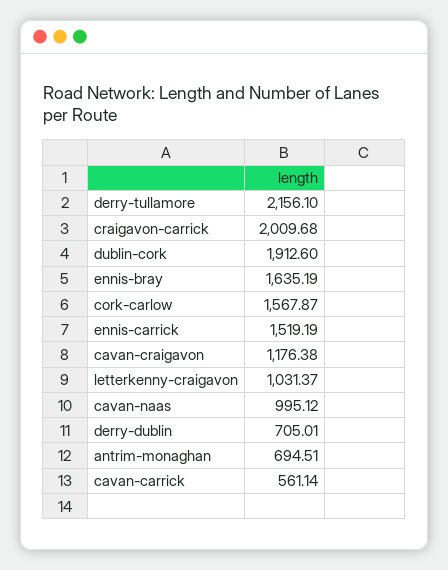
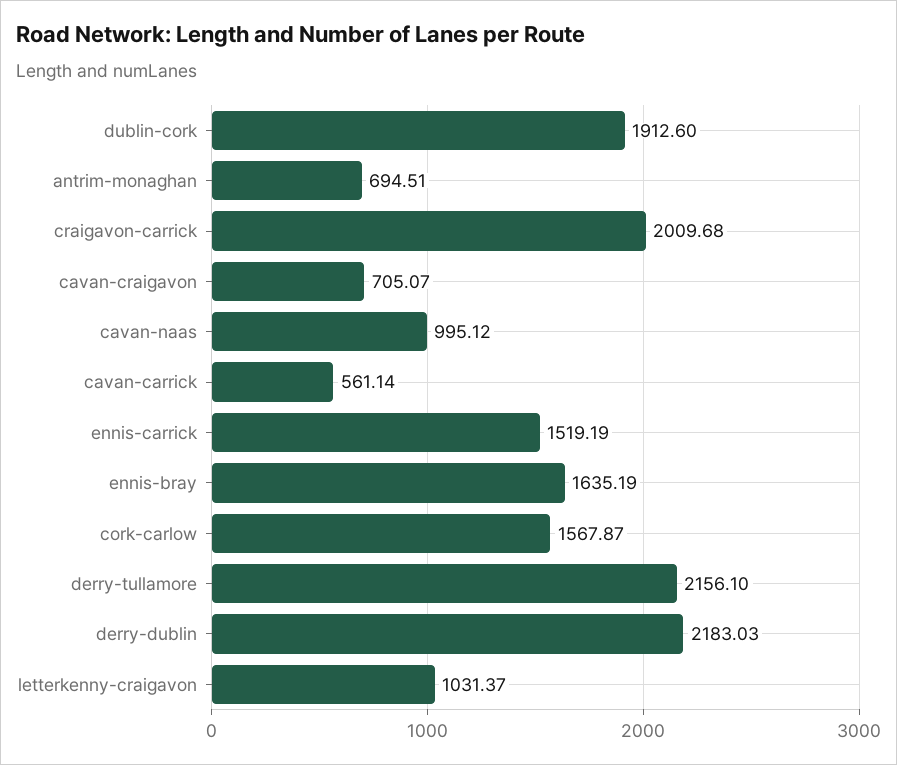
  {
    "derry-tullamore": 2156.1,
    "craigavon-carrick": 2009.68,
    "dublin-cork": 1912.6,
    "ennis-bray": 1635.19,
    "cork-carlow": 1567.87,
    "ennis-carrick": 1519.19,
-   "cavan-craigavon": 1176.38,
+   "cavan-craigavon": 705.07,
    "letterkenny-craigavon": 1031.37,
    "cavan-naas": 995.12,
-   "derry-dublin": 705.01,
+   "derry-dublin": 2183.03,
    "antrim-monaghan": 694.51,
    "cavan-carrick": 561.14
  }

